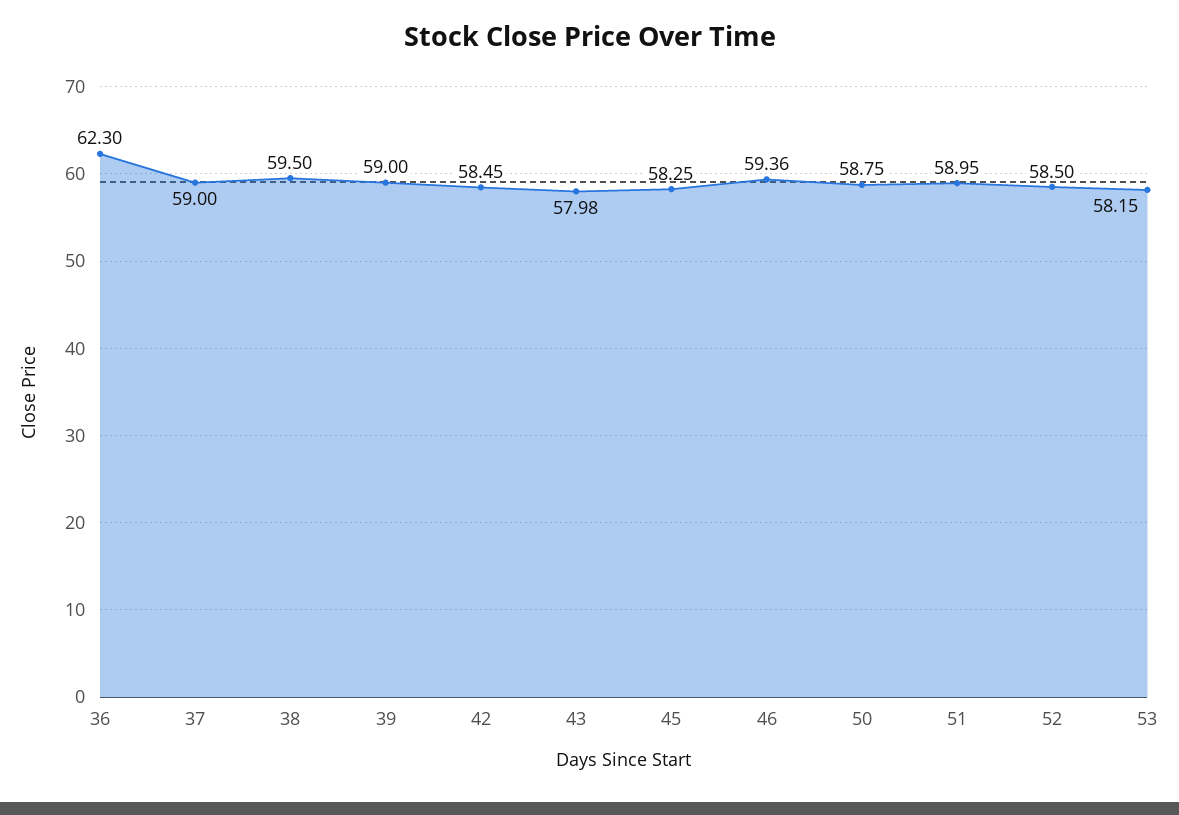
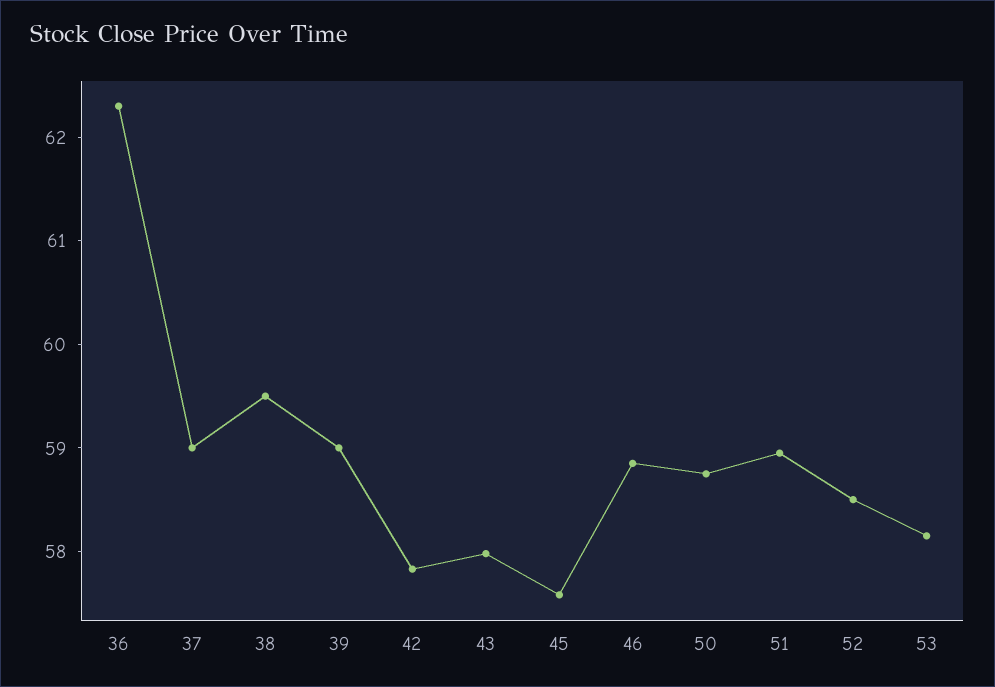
  {
    "36": 62.3,
    "37": 59,
    "38": 59.5,
    "39": 59,
-   "42": 58.45,
+   "42": 57.8,
    "43": 57.98,
-   "45": 58.25,
+   "45": 57.6,
-   "46": 59.36,
+   "46": 58.8,
    "50": 58.75,
    "51": 58.95,
    "52": 58.5,
    "53": 58.15
  }

